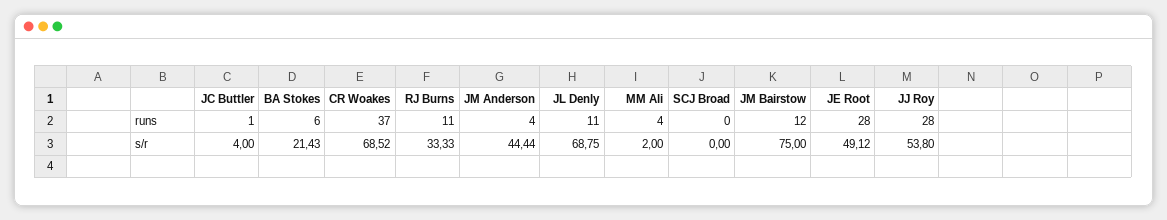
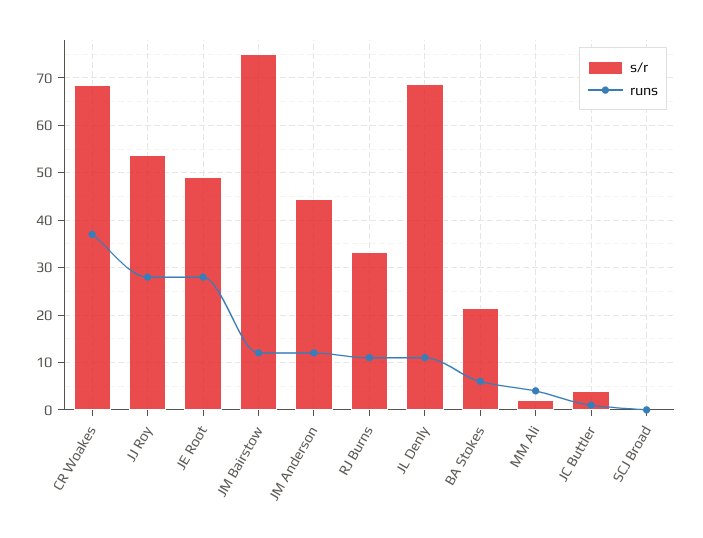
  {
    "runs": {
      "JC Buttler": 1,
      "BA Stokes": 6,
      "CR Woakes": 37,
      "RJ Burns": 11,
-     "JM Anderson": 4,
+     "JM Anderson": 12,
      "JL Denly": 11,
      "MM Ali": 4,
      "SCJ Broad": 0,
      "JM Bairstow": 12,
      "JE Root": 28,
      "JJ Roy": 28
    },
    "s/r": {
      "JC Buttler": 4,
      "BA Stokes": 21.43,
      "CR Woakes": 68.52,
      "RJ Burns": 33.33,
      "JM Anderson": 44.44,
      "JL Denly": 68.75,
      "MM Ali": 2,
      "SCJ Broad": 0,
      "JM Bairstow": 75,
      "JE Root": 49.12,
      "JJ Roy": 53.8
    }
  }

